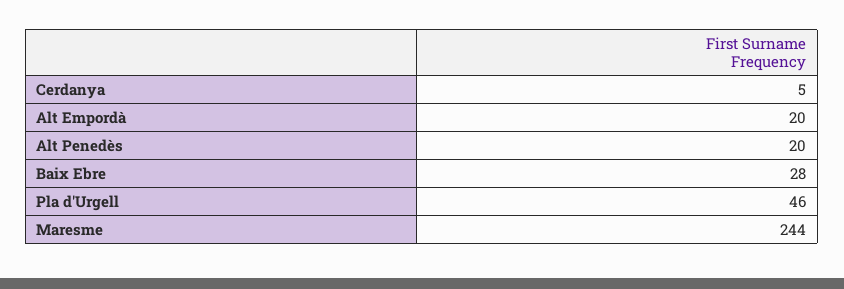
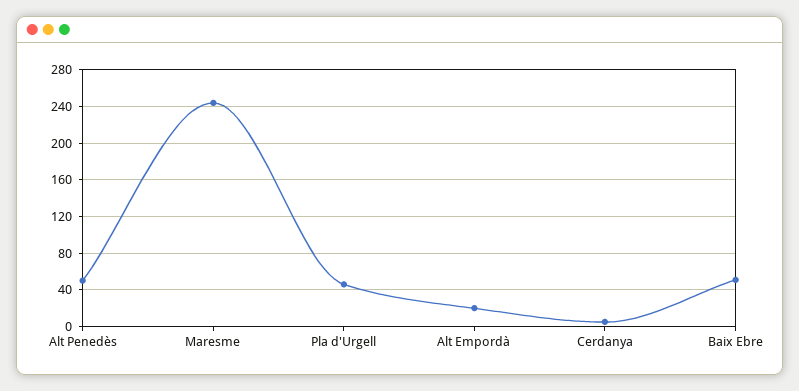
  {
    "Cerdanya": 5,
    "Alt Empordà": 20,
-   "Alt Penedès": 20,
+   "Alt Penedès": 50,
-   "Baix Ebre": 28,
+   "Baix Ebre": 50,
    "Pla d'Urgell": 46,
    "Maresme": 244
  }

